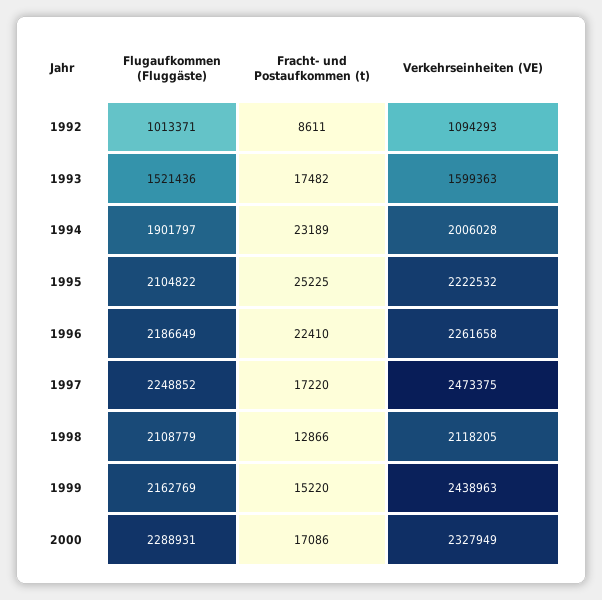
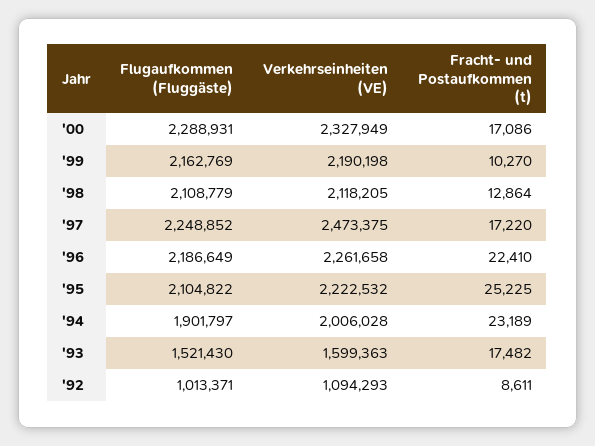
  {
    "Flugaufkommen (Fluggäste)": {
      "1992": 1013371,
-     "1993": 1521436,
+     "1993": 1521430,
      "1994": 1901797,
      "1995": 2104822,
      "1996": 2186649,
      "1997": 2248852,
      "1998": 2108779,
      "1999": 2162769,
      "2000": 2288931
    },
    "Fracht- und Postaufkommen (t)": {
      "1992": 8611,
      "1993": 17482,
      "1994": 23189,
      "1995": 25225,
      "1996": 22410,
      "1997": 17220,
-     "1998": 12866,
+     "1998": 12864,
-     "1999": 15220,
+     "1999": 10270,
      "2000": 17086
    },
    "Verkehrseinheiten (VE)": {
      "1992": 1094293,
      "1993": 1599363,
      "1994": 2006028,
      "1995": 2222532,
      "1996": 2261658,
      "1997": 2473375,
      "1998": 2118205,
-     "1999": 2438963,
+     "1999": 2190198,
      "2000": 2327949
    }
  }

